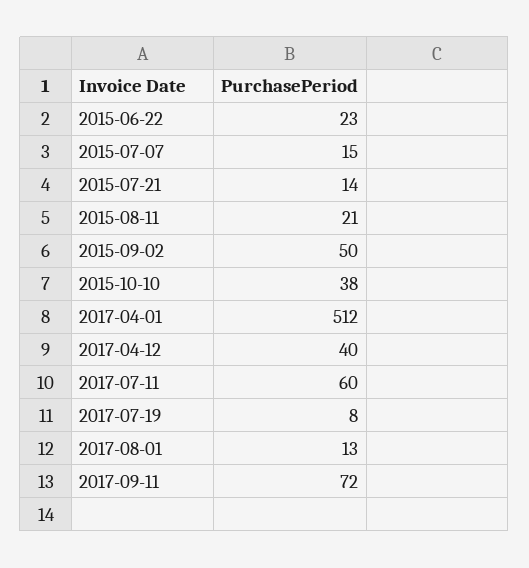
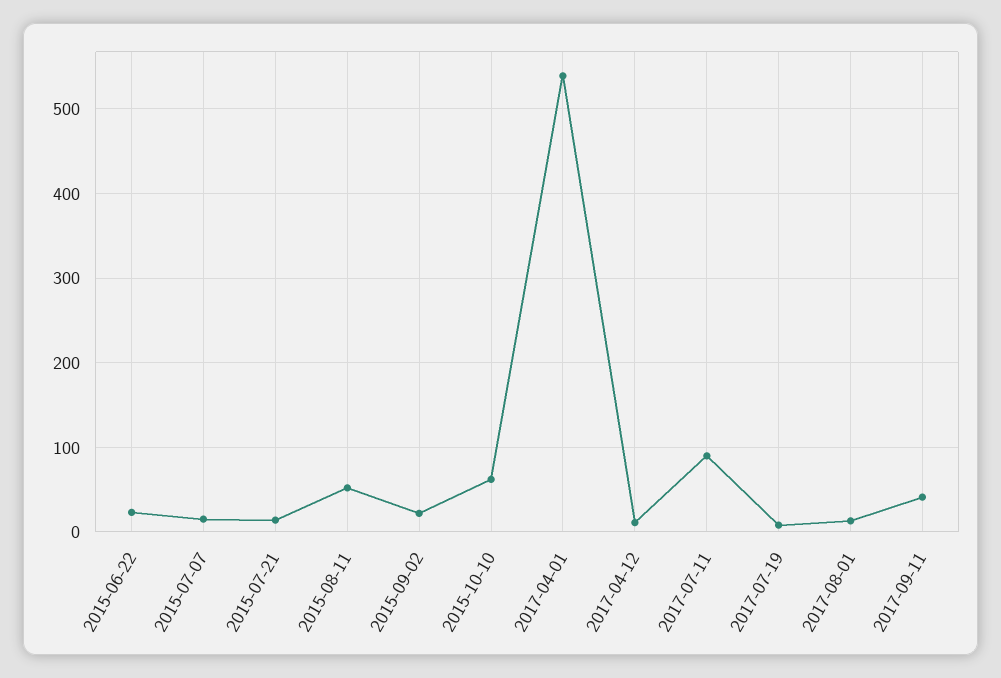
  {
    "2015-06-22": 23,
    "2015-07-07": 15,
    "2015-07-21": 14,
-   "2015-08-11": 21,
+   "2015-08-11": 50,
-   "2015-09-02": 50,
+   "2015-09-02": 20,
-   "2015-10-10": 38,
+   "2015-10-10": 60,
-   "2017-04-01": 512,
+   "2017-04-01": 540,
-   "2017-04-12": 40,
+   "2017-04-12": 10,
-   "2017-07-11": 60,
+   "2017-07-11": 90,
    "2017-07-19": 8,
    "2017-08-01": 13,
-   "2017-09-11": 72
+   "2017-09-11": 40
  }

